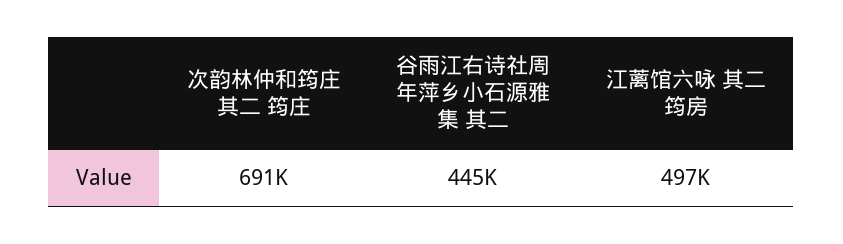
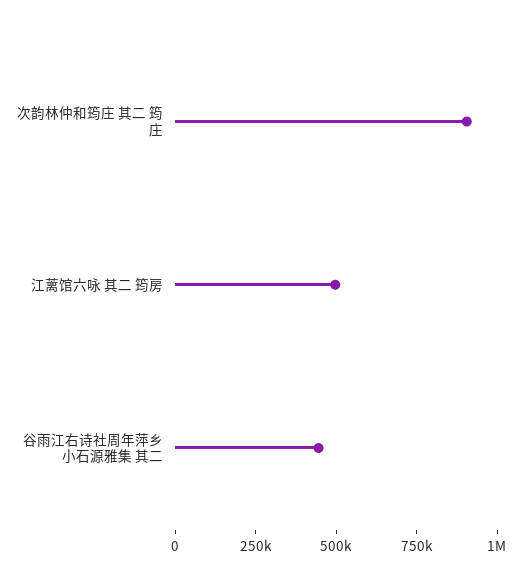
  {
-   "次韵林仲和筠庄 其二 筠庄": 691000,
+   "次韵林仲和筠庄 其二 筠庄": 900000,
    "谷雨江右诗社周年萍乡小石源雅集 其二": 445000,
    "江蓠馆六咏 其二 筠房": 497000
  }

